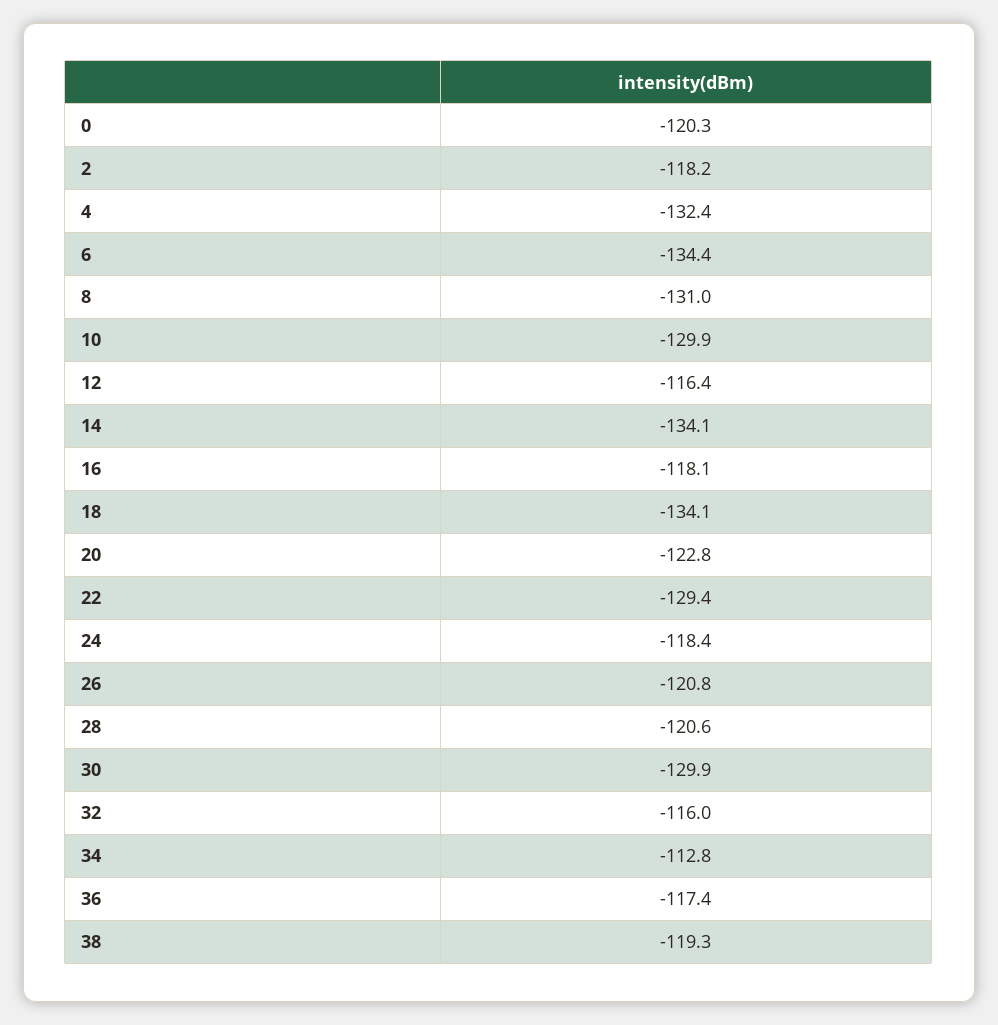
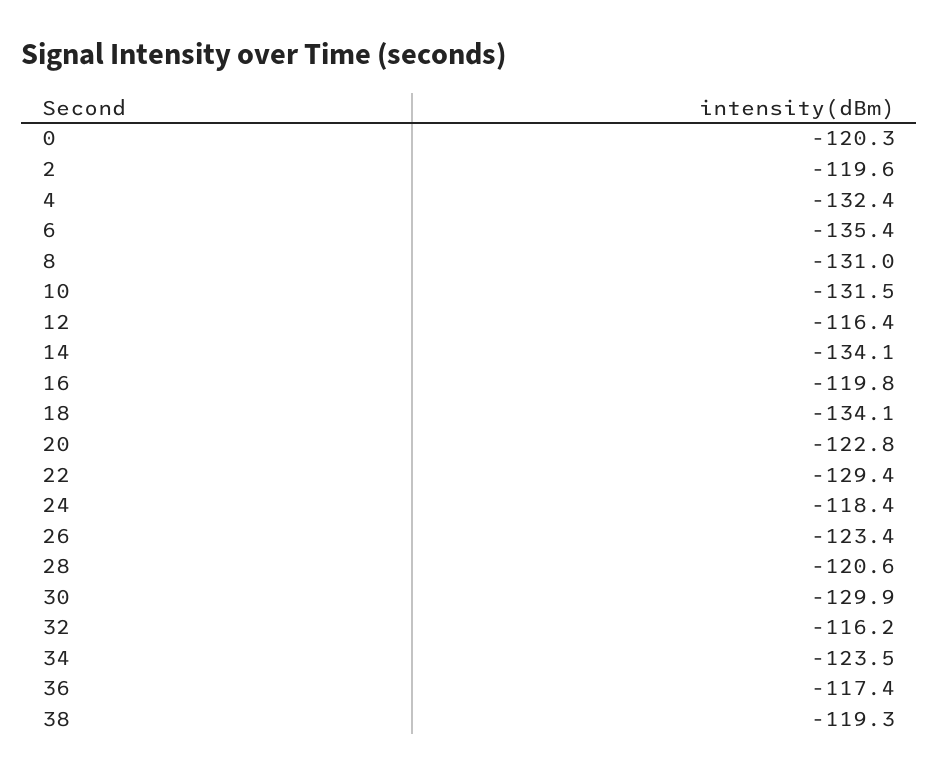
  {
    "0": -120.3,
-   "2": -118.2,
+   "2": -119.6,
    "4": -132.4,
-   "6": -134.4,
+   "6": -135.4,
    "8": -131,
-   "10": -129.9,
+   "10": -131.5,
    "12": -116.4,
    "14": -134.1,
-   "16": -118.1,
+   "16": -119.8,
    "18": -134.1,
    "20": -122.8,
    "22": -129.4,
    "24": -118.4,
-   "26": -120.8,
+   "26": -123.4,
    "28": -120.6,
    "30": -129.9,
-   "32": -116,
+   "32": -116.2,
-   "34": -112.8,
+   "34": -123.5,
    "36": -117.4,
    "38": -119.3
  }

